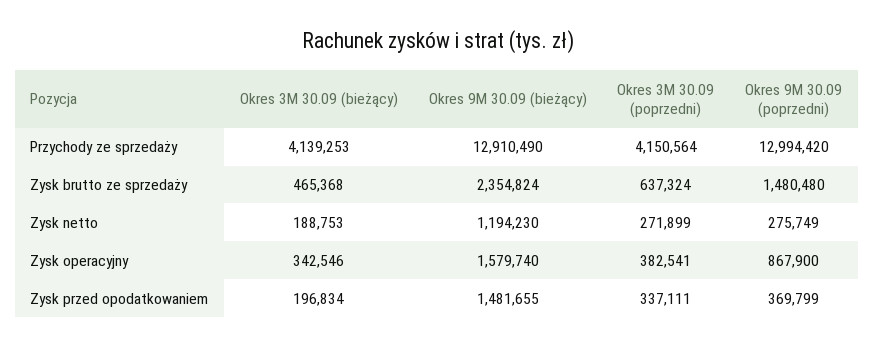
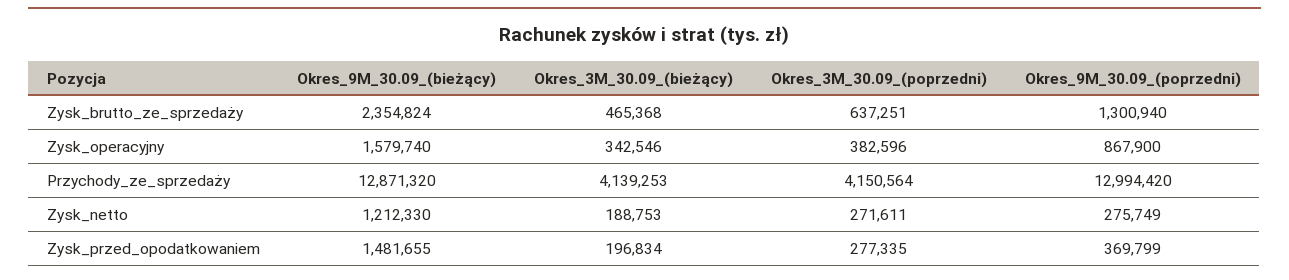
  {
    "Okres 3M 30.09 (bieżący)": {
      "Przychody ze sprzedaży": 4139253,
      "Zysk brutto ze sprzedaży": 465368,
      "Zysk netto": 188753,
      "Zysk operacyjny": 342546,
      "Zysk przed opodatkowaniem": 196834
    },
    "Okres 9M 30.09 (bieżący)": {
-     "Przychody ze sprzedaży": 12910490,
+     "Przychody ze sprzedaży": 12871320,
      "Zysk brutto ze sprzedaży": 2354824,
-     "Zysk netto": 1194230,
+     "Zysk netto": 1212330,
      "Zysk operacyjny": 1579740,
      "Zysk przed opodatkowaniem": 1481655
    },
    "Okres 3M 30.09 (poprzedni)": {
      "Przychody ze sprzedaży": 4150564,
-     "Zysk brutto ze sprzedaży": 637324,
+     "Zysk brutto ze sprzedaży": 637251,
-     "Zysk netto": 271899,
+     "Zysk netto": 271611,
-     "Zysk operacyjny": 382541,
+     "Zysk operacyjny": 382596,
-     "Zysk przed opodatkowaniem": 337111
+     "Zysk przed opodatkowaniem": 277335
    },
    "Okres 9M 30.09 (poprzedni)": {
      "Przychody ze sprzedaży": 12994420,
-     "Zysk brutto ze sprzedaży": 1480480,
+     "Zysk brutto ze sprzedaży": 1300940,
      "Zysk netto": 275749,
      "Zysk operacyjny": 867900,
      "Zysk przed opodatkowaniem": 369799
    }
  }

